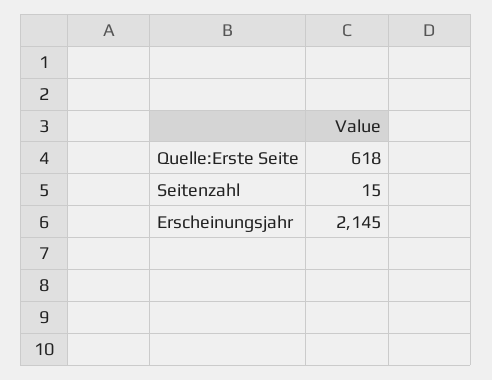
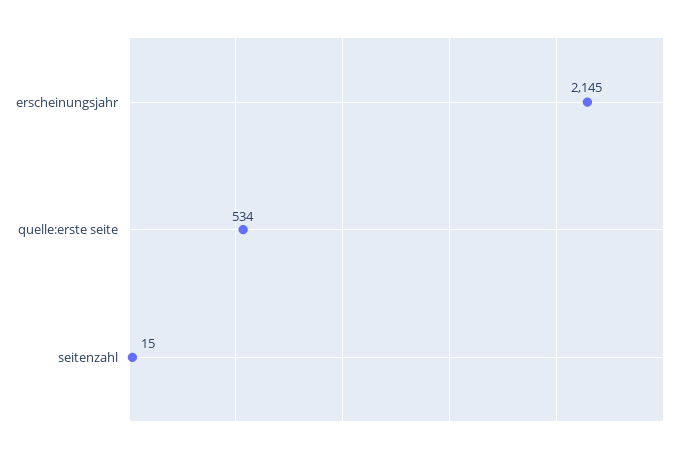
  {
-   "Quelle:Erste Seite": 618,
+   "Quelle:Erste Seite": 534,
    "Seitenzahl": 15,
    "Erscheinungsjahr": 2145
  }

